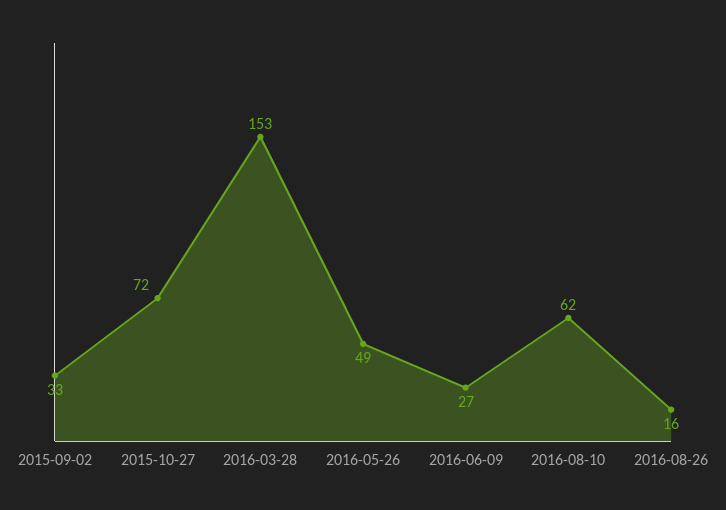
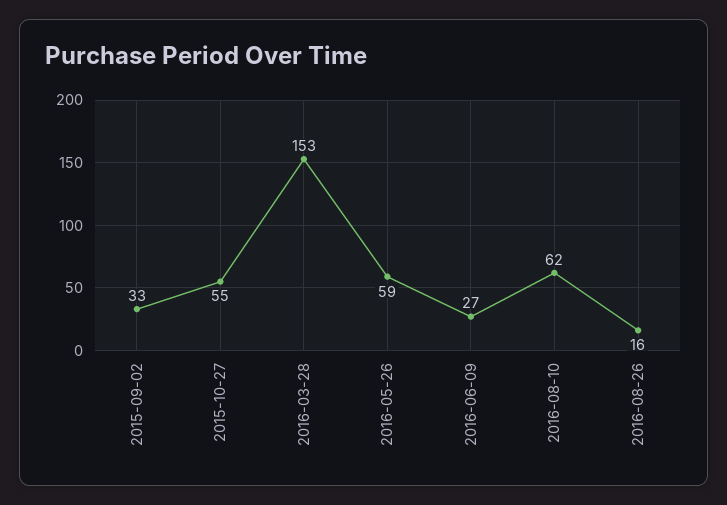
  {
    "2015-09-02": 33,
-   "2015-10-27": 72,
+   "2015-10-27": 55,
    "2016-03-28": 153,
-   "2016-05-26": 49,
+   "2016-05-26": 59,
    "2016-06-09": 27,
    "2016-08-10": 62,
    "2016-08-26": 16
  }

